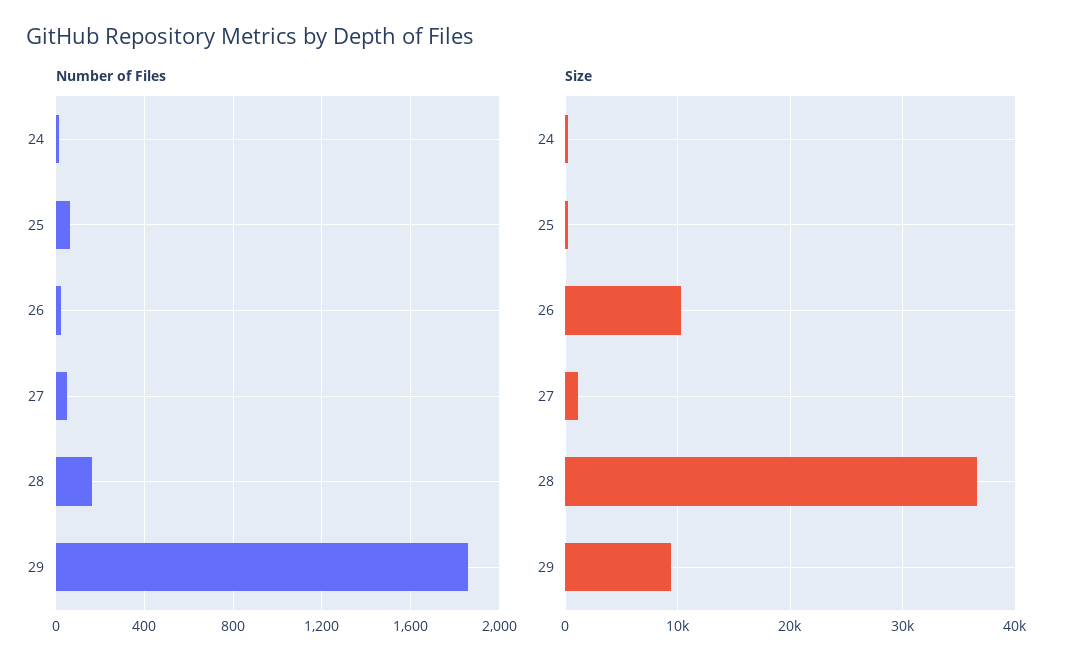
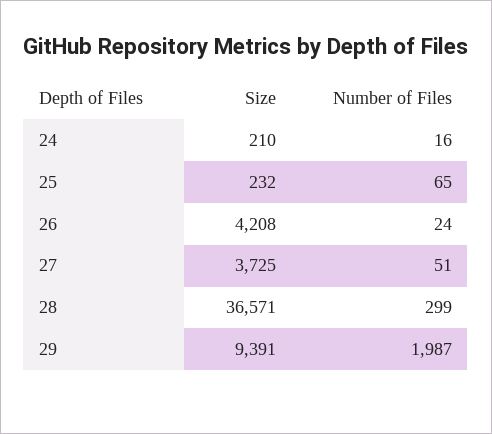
  {
    "Number of Files": {
      "24": 16,
      "25": 65,
      "26": 24,
      "27": 51,
-     "28": 150,
+     "28": 299,
-     "29": 1850
+     "29": 1987
    },
    "Size": {
      "24": 210,
      "25": 232,
-     "26": 10000,
+     "26": 4208,
-     "27": 1000,
+     "27": 3725,
      "28": 36571,
      "29": 9391
    }
  }

